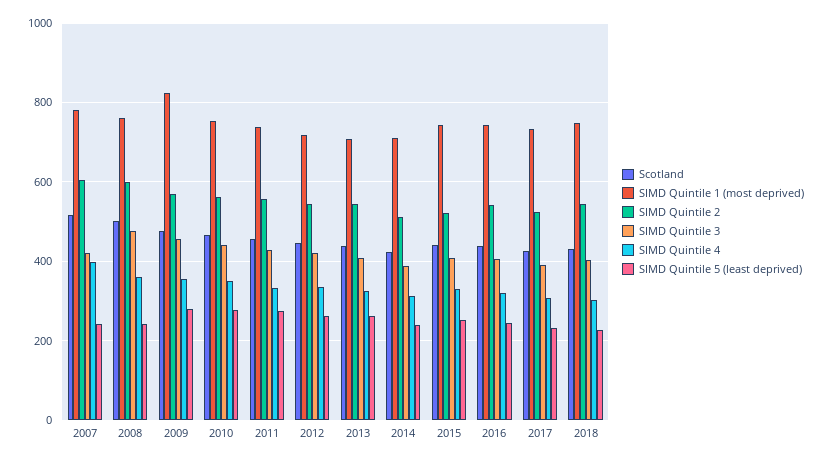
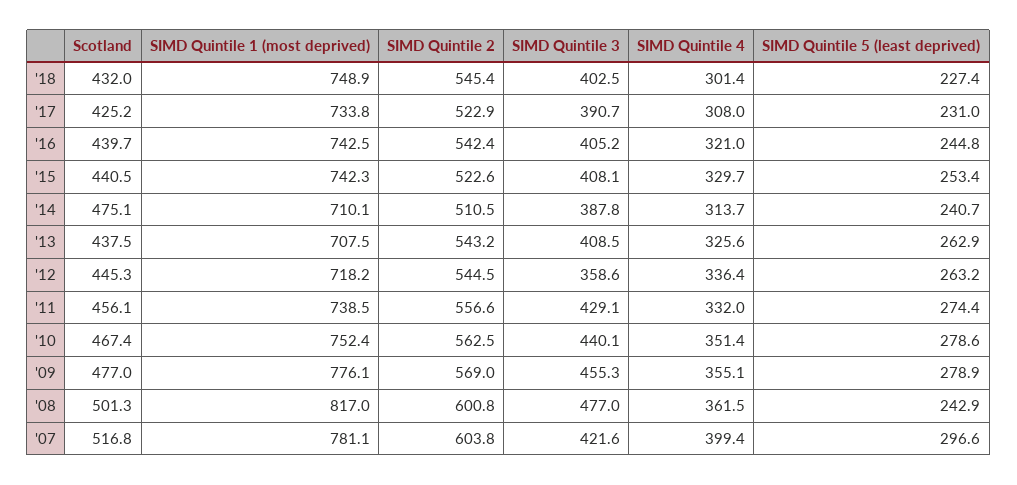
  {
    "Scotland": {
      "2007": 516.8,
      "2008": 501.3,
      "2009": 477,
      "2010": 467.4,
      "2011": 456.1,
      "2012": 445.3,
      "2013": 437.5,
-     "2014": 420,
+     "2014": 475.1,
      "2015": 440.5,
      "2016": 439.7,
      "2017": 425.2,
      "2018": 432
    },
    "SIMD Quintile 1 (most deprived)": {
      "2007": 781.1,
-     "2008": 760,
+     "2008": 817,
-     "2009": 820,
+     "2009": 776.1,
      "2010": 752.4,
      "2011": 738.5,
      "2012": 718.2,
      "2013": 707.5,
      "2014": 710.1,
      "2015": 742.3,
      "2016": 742.5,
      "2017": 733.8,
      "2018": 748.9
    },
    "SIMD Quintile 2": {
      "2007": 603.8,
      "2008": 600.8,
      "2009": 569,
      "2010": 562.5,
      "2011": 556.6,
      "2012": 544.5,
      "2013": 543.2,
      "2014": 510.5,
      "2015": 522.6,
      "2016": 542.4,
      "2017": 522.9,
      "2018": 545.4
    },
    "SIMD Quintile 3": {
      "2007": 421.6,
      "2008": 477,
      "2009": 455.3,
      "2010": 440.1,
      "2011": 429.1,
-     "2012": 420,
+     "2012": 358.6,
      "2013": 408.5,
      "2014": 387.8,
      "2015": 408.1,
      "2016": 405.2,
      "2017": 390.7,
      "2018": 402.5
    },
    "SIMD Quintile 4": {
      "2007": 399.4,
      "2008": 361.5,
      "2009": 355.1,
      "2010": 351.4,
      "2011": 332,
      "2012": 336.4,
      "2013": 325.6,
      "2014": 313.7,
      "2015": 329.7,
      "2016": 321,
      "2017": 308,
      "2018": 301.4
    },
    "SIMD Quintile 5 (least deprived)": {
-     "2007": 240,
+     "2007": 296.6,
      "2008": 242.9,
      "2009": 278.9,
      "2010": 278.6,
      "2011": 274.4,
      "2012": 263.2,
      "2013": 262.9,
      "2014": 240.7,
      "2015": 253.4,
      "2016": 244.8,
      "2017": 231,
      "2018": 227.4
    }
  }

